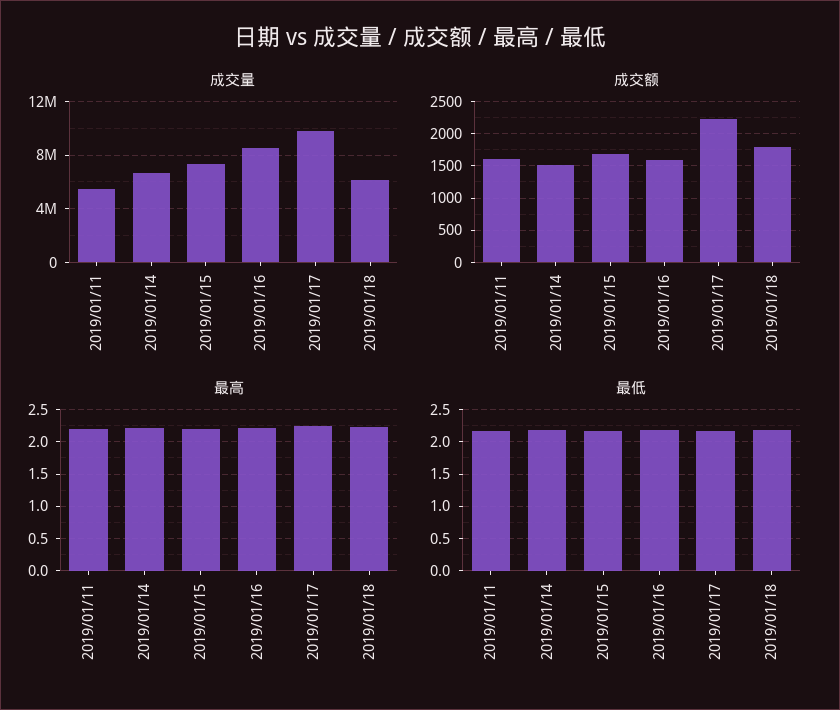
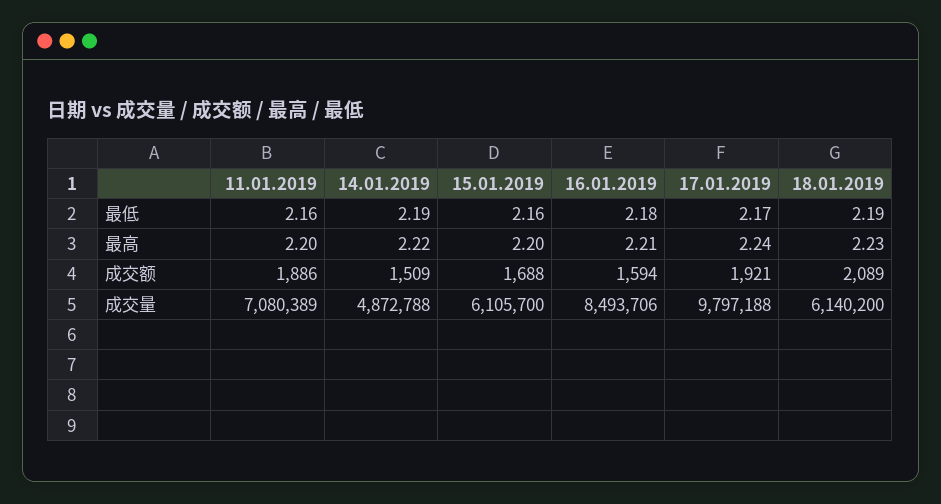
  {
    "成交量": {
-     "2019/01/11": 5500000,
+     "2019/01/11": 7080389,
-     "2019/01/14": 6500000,
+     "2019/01/14": 4872788,
-     "2019/01/15": 7500000,
+     "2019/01/15": 6105700,
      "2019/01/16": 8493706,
      "2019/01/17": 9797188,
      "2019/01/18": 6140200
    },
    "成交额": {
-     "2019/01/11": 1600,
+     "2019/01/11": 1886,
      "2019/01/14": 1509,
      "2019/01/15": 1688,
      "2019/01/16": 1594,
-     "2019/01/17": 2200,
+     "2019/01/17": 1921,
-     "2019/01/18": 1800
+     "2019/01/18": 2089
    },
    "最高": {
      "2019/01/11": 2.2,
      "2019/01/14": 2.22,
      "2019/01/15": 2.2,
      "2019/01/16": 2.21,
      "2019/01/17": 2.24,
      "2019/01/18": 2.23
    },
    "最低": {
      "2019/01/11": 2.16,
      "2019/01/14": 2.19,
      "2019/01/15": 2.16,
      "2019/01/16": 2.18,
      "2019/01/17": 2.17,
      "2019/01/18": 2.19
    }
  }

